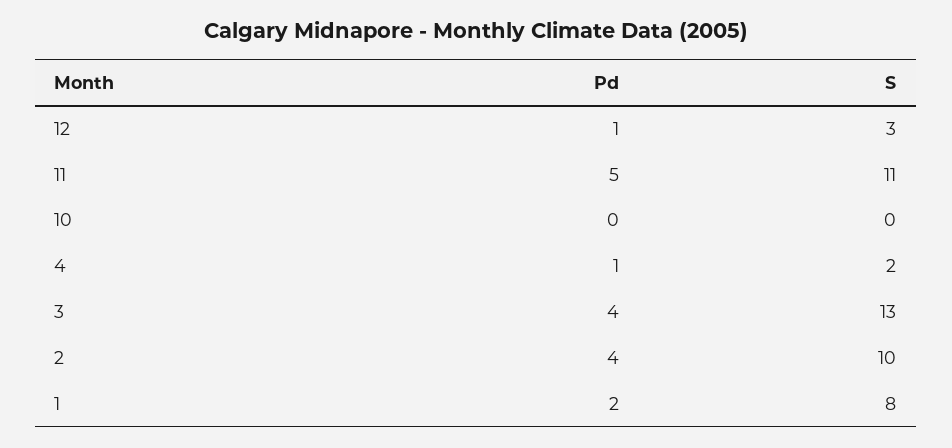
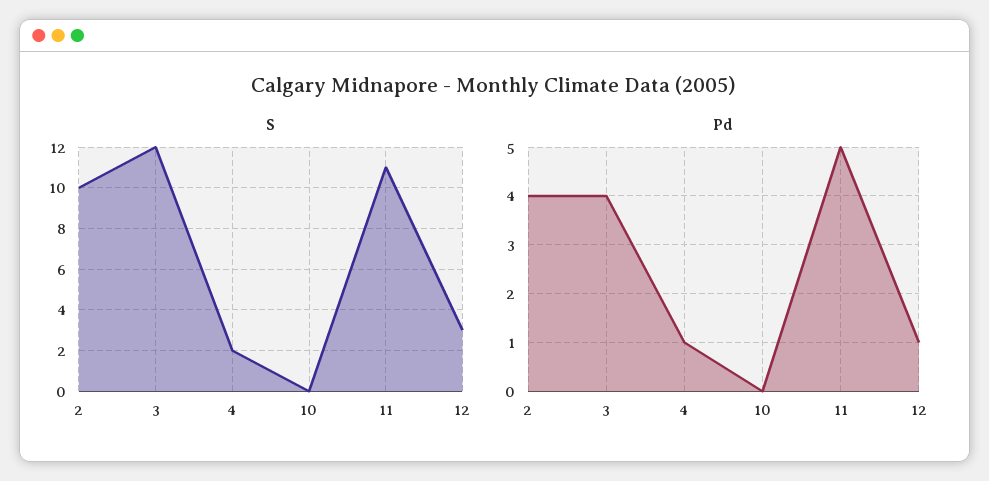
  {
    "Pd": {
      "12": 1,
      "11": 5,
      "10": 0,
      "4": 1,
      "3": 4,
-     "2": 4,
+     "2": 4
-     "1": 2
    },
    "S": {
      "12": 3,
      "11": 11,
      "10": 0,
      "4": 2,
-     "3": 13,
+     "3": 12,
-     "2": 10,
+     "2": 10
-     "1": 8
    }
  }

